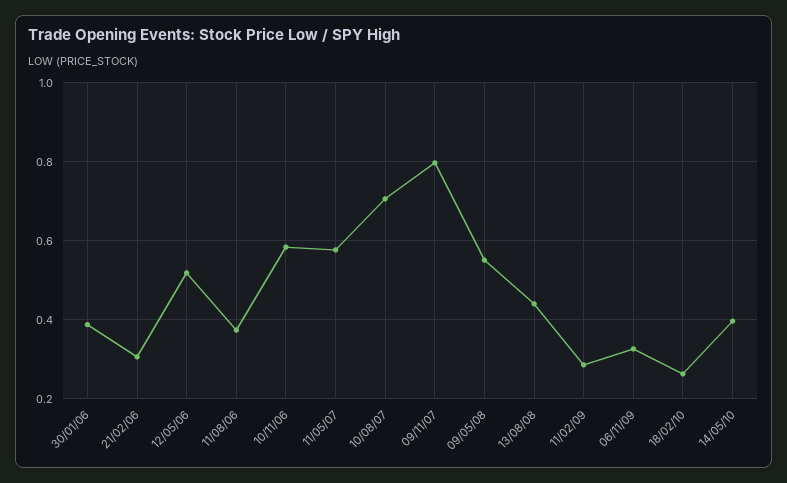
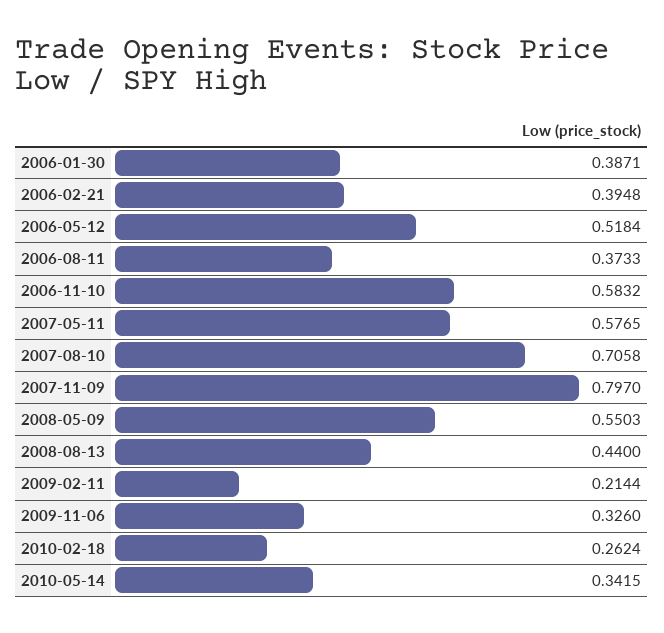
  {
    "30/01/06": 0.3871,
-   "21/02/06": 0.3,
+   "21/02/06": 0.3948,
    "12/05/06": 0.5184,
    "11/08/06": 0.3733,
    "10/11/06": 0.5832,
    "11/05/07": 0.5765,
    "10/08/07": 0.7058,
    "09/11/07": 0.797,
    "09/05/08": 0.5503,
    "13/08/08": 0.44,
-   "11/02/09": 0.28,
+   "11/02/09": 0.2144,
    "06/11/09": 0.326,
    "18/02/10": 0.2624,
-   "14/05/10": 0.4
+   "14/05/10": 0.3415
  }

